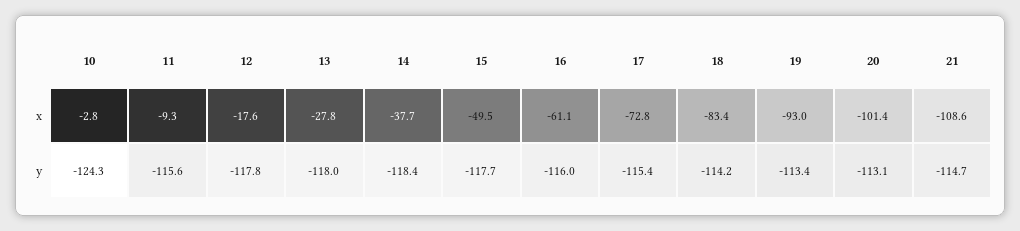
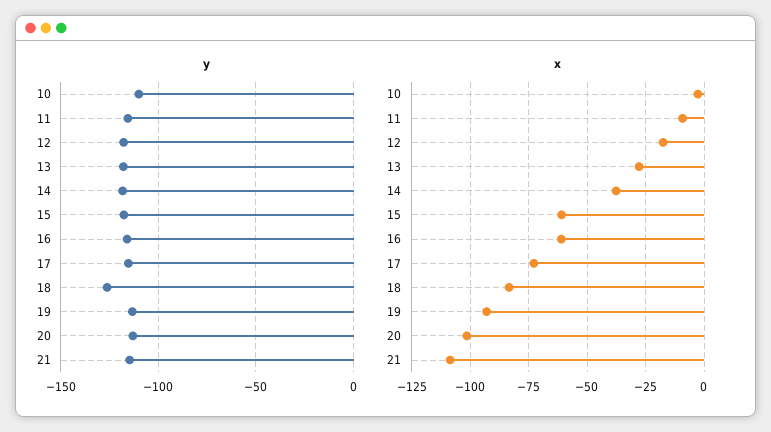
  {
    "x": {
      "10": -2.8,
      "11": -9.3,
      "12": -17.6,
      "13": -27.8,
      "14": -37.7,
-     "15": -49.5,
+     "15": -60,
      "16": -61.1,
      "17": -72.8,
      "18": -83.4,
      "19": -93,
      "20": -101.4,
      "21": -108.6
    },
    "y": {
-     "10": -124.3,
+     "10": -110,
      "11": -115.6,
      "12": -117.8,
      "13": -118,
      "14": -118.4,
      "15": -117.7,
      "16": -116,
      "17": -115.4,
-     "18": -114.2,
+     "18": -125,
      "19": -113.4,
      "20": -113.1,
      "21": -114.7
    }
  }

